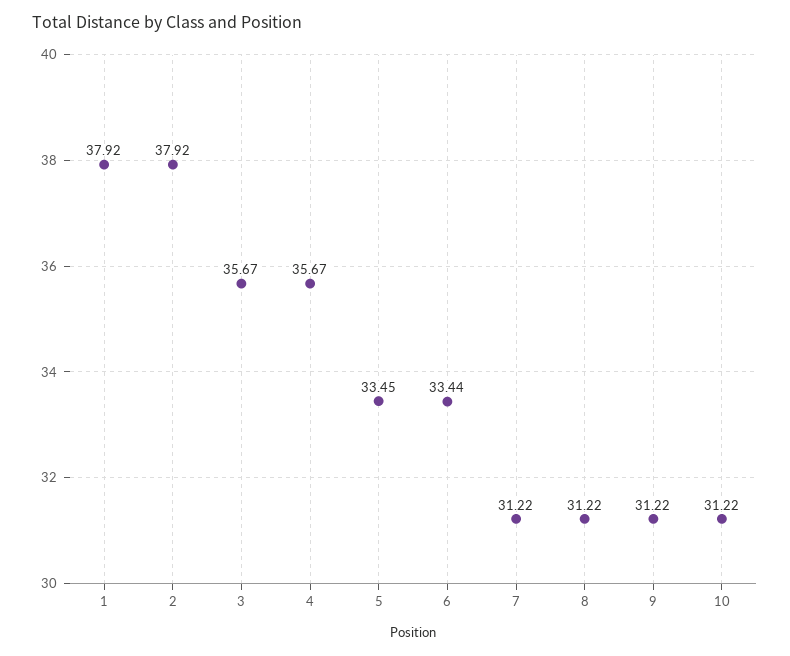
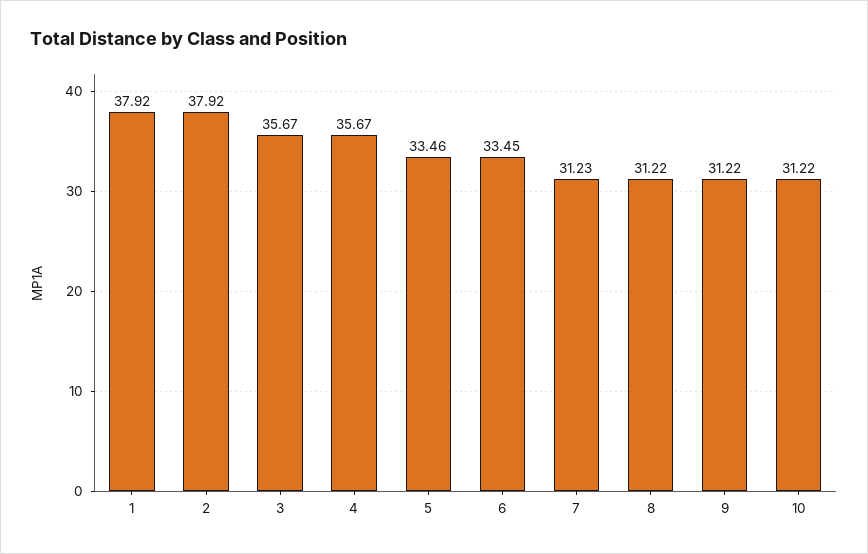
  {
    "1": 37.92,
    "2": 37.92,
    "3": 35.67,
    "4": 35.67,
-   "5": 33.45,
+   "5": 33.46,
-   "6": 33.44,
+   "6": 33.45,
-   "7": 31.22,
+   "7": 31.23,
    "8": 31.22,
    "9": 31.22,
    "10": 31.22
  }

